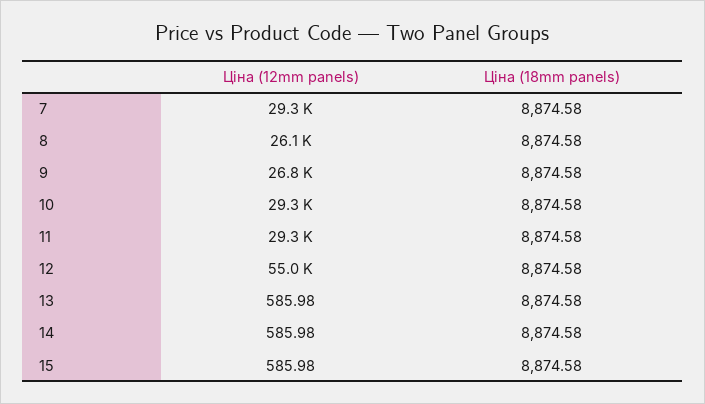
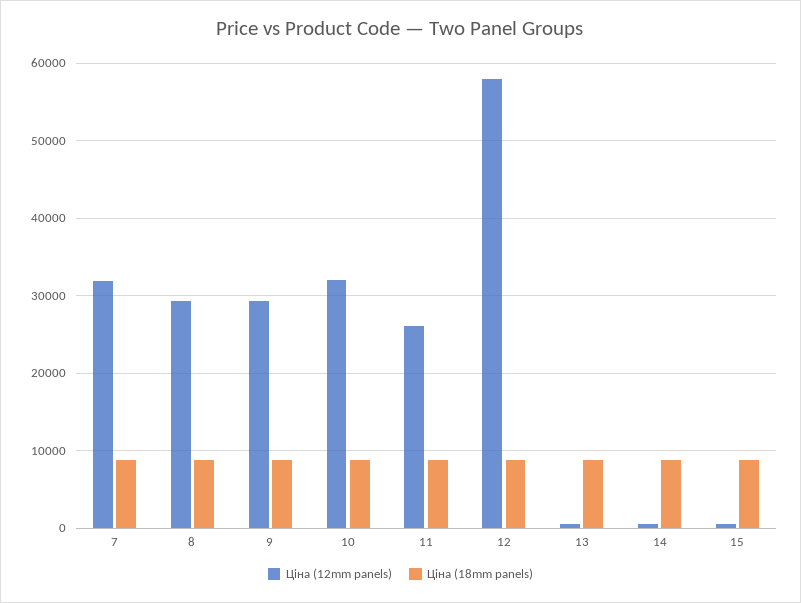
  {
    "Ціна (12mm panels)": {
-     "7": 29300,
+     "7": 32000,
-     "8": 26100,
+     "8": 29000,
-     "9": 26800,
+     "9": 29000,
-     "10": 29300,
+     "10": 32000,
-     "11": 29300,
+     "11": 26000,
-     "12": 55000,
+     "12": 58000,
      "13": 585.98,
      "14": 585.98,
      "15": 585.98
    },
    "Ціна (18mm panels)": {
      "7": 8874.58,
      "8": 8874.58,
      "9": 8874.58,
      "10": 8874.58,
      "11": 8874.58,
      "12": 8874.58,
      "13": 8874.58,
      "14": 8874.58,
      "15": 8874.58
    }
  }

